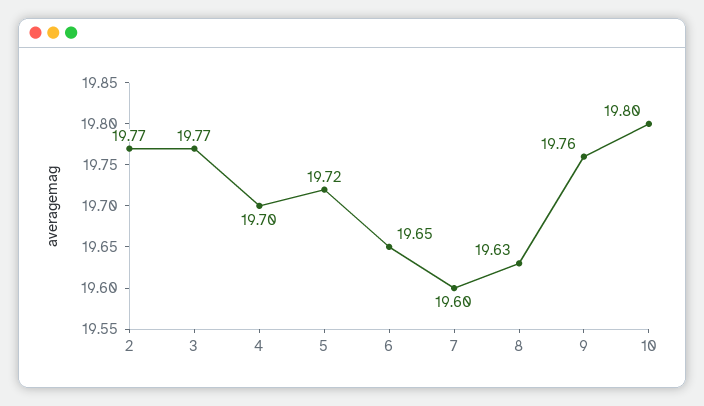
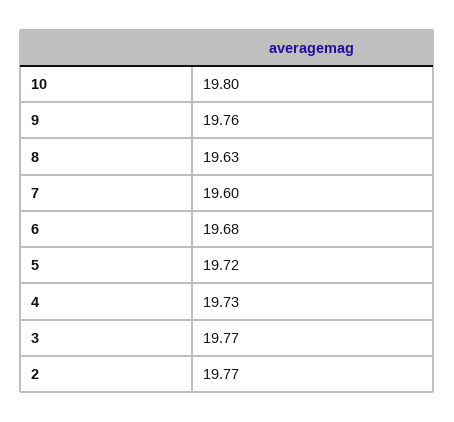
  {
    "2": 19.77,
    "3": 19.77,
-   "4": 19.7,
+   "4": 19.73,
    "5": 19.72,
-   "6": 19.65,
+   "6": 19.68,
    "7": 19.6,
    "8": 19.63,
    "9": 19.76,
    "10": 19.8
  }

